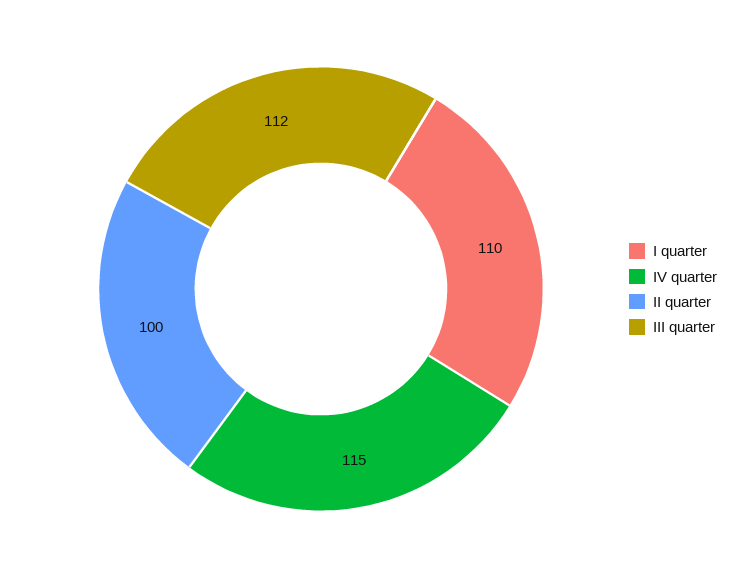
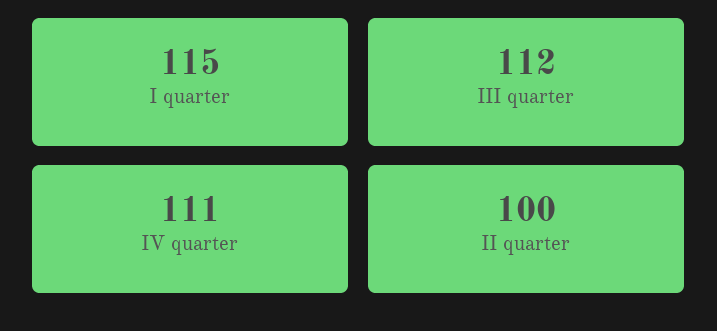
  {
-   "I quarter": 110,
+   "I quarter": 115,
-   "IV quarter": 115,
+   "IV quarter": 111,
    "II quarter": 100,
    "III quarter": 112
  }

